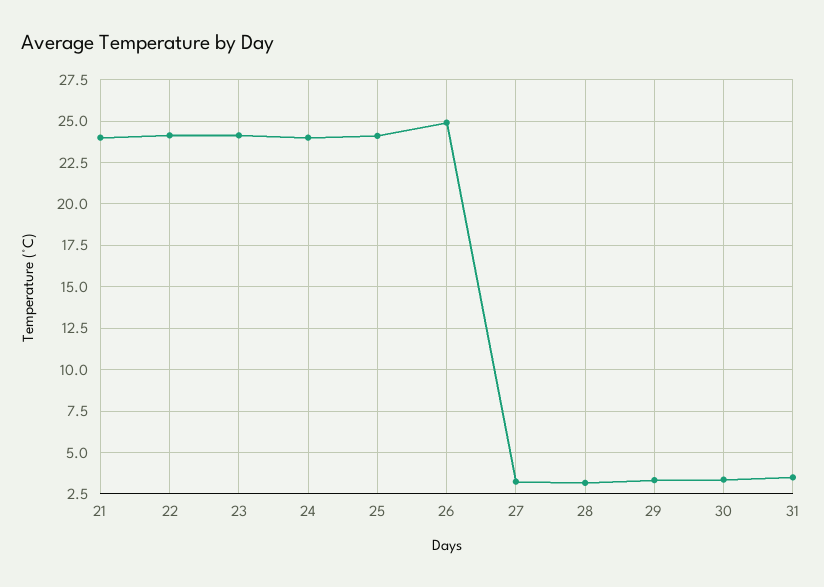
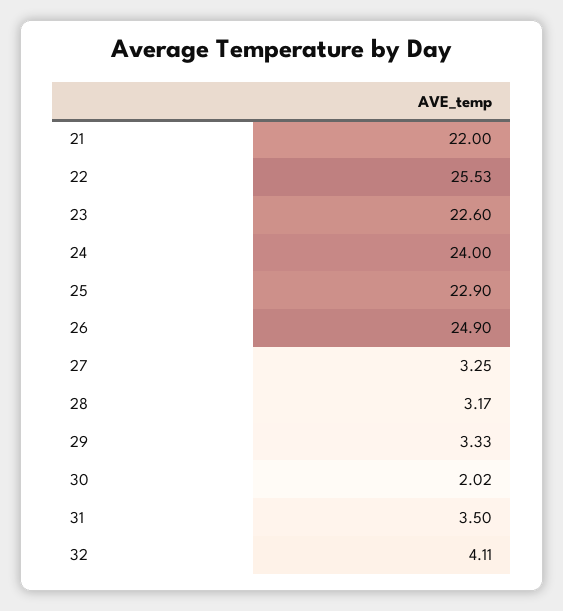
  {
-   "21": 24,
+   "21": 22,
-   "22": 24,
+   "22": 25.53,
-   "23": 24,
+   "23": 22.6,
    "24": 24,
-   "25": 24,
+   "25": 22.9,
    "26": 24.9,
    "27": 3.25,
    "28": 3.17,
    "29": 3.33,
-   "30": 3.5,
+   "30": 2.02,
-   "31": 3.5
+   "31": 3.5,
+   "32": 4.11
  }

